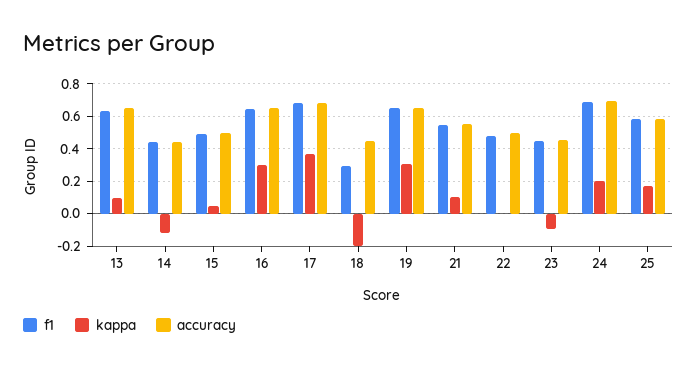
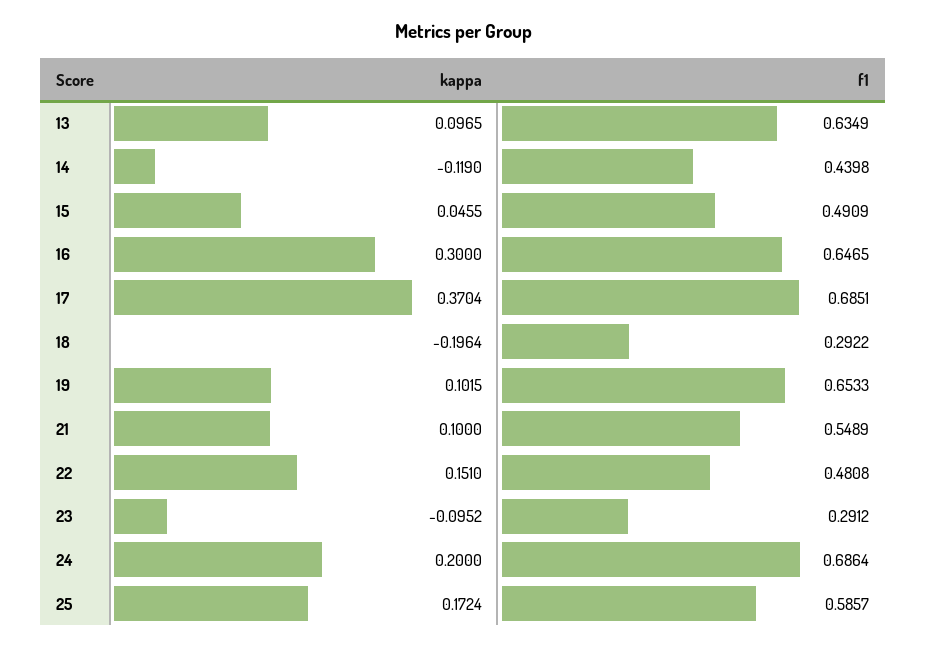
  {
    "f1": {
      "13": 0.6349,
      "14": 0.4398,
      "15": 0.4909,
      "16": 0.6465,
      "17": 0.6851,
      "18": 0.2922,
      "19": 0.6533,
      "21": 0.5489,
      "22": 0.4808,
-     "23": 0.45,
+     "23": 0.2912,
      "24": 0.6864,
      "25": 0.5857
    },
    "kappa": {
      "13": 0.0965,
      "14": -0.119,
      "15": 0.0455,
      "16": 0.3,
      "17": 0.3704,
      "18": -0.1964,
-     "19": 0.3,
+     "19": 0.1015,
      "21": 0.1,
-     "22": 0,
+     "22": 0.151,
      "23": -0.0952,
      "24": 0.2,
      "25": 0.1724
-   },
+   }
-   "accuracy": {
-     "13": 0.65,
-     "14": 0.45,
-     "15": 0.5,
-     "16": 0.65,
-     "17": 0.7,
-     "18": 0.45,
-     "19": 0.65,
-     "21": 0.55,
-     "22": 0.5,
-     "23": 0.45,
-     "24": 0.7,
-     "25": 0.6
-   }
  }

